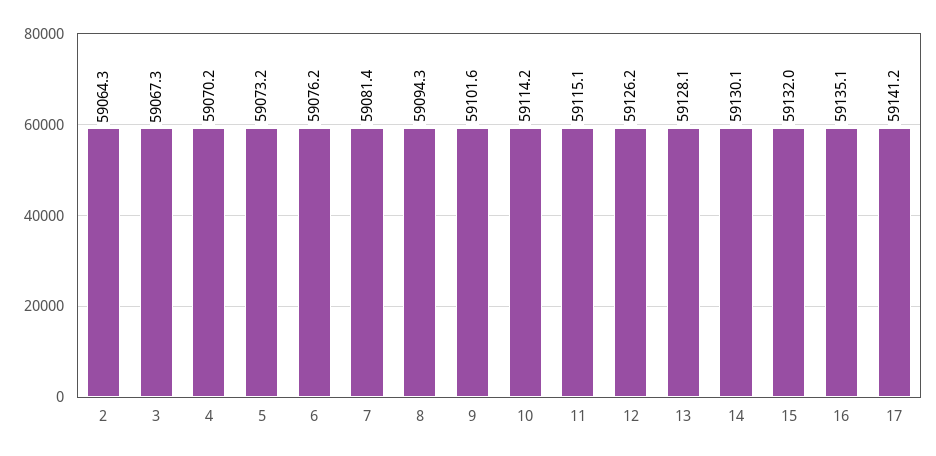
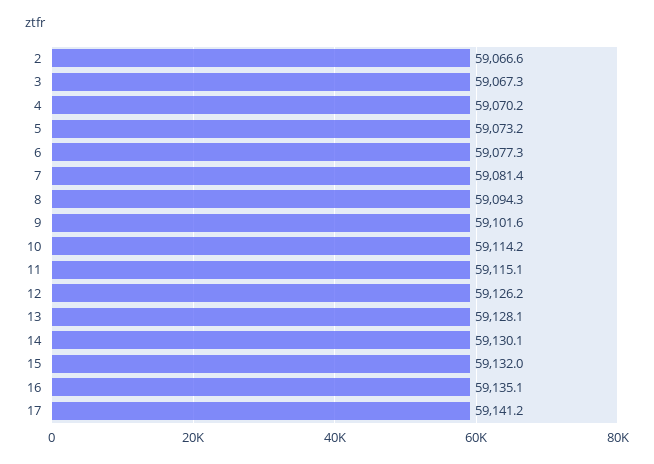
  {
-   "2": 59064.3,
+   "2": 59066.6,
    "3": 59067.3,
    "4": 59070.2,
    "5": 59073.2,
-   "6": 59076.2,
+   "6": 59077.3,
    "7": 59081.4,
    "8": 59094.3,
    "9": 59101.6,
    "10": 59114.2,
    "11": 59115.1,
    "12": 59126.2,
    "13": 59128.1,
    "14": 59130.1,
    "15": 59132,
    "16": 59135.1,
    "17": 59141.2
  }

